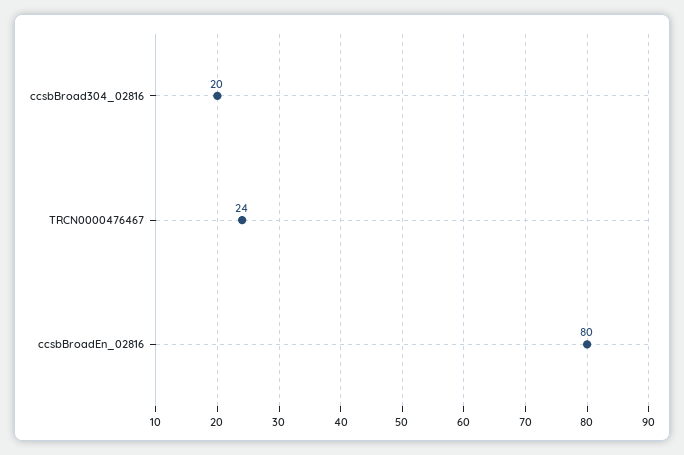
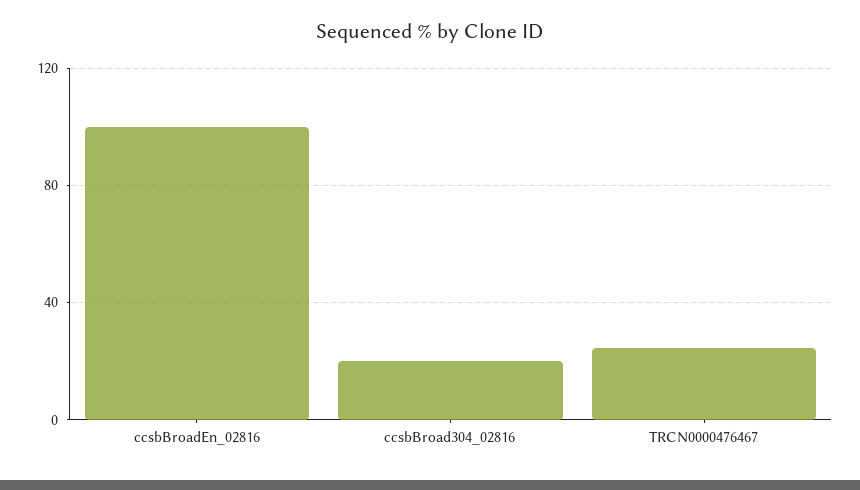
  {
    "ccsbBroad304_02816": 20,
    "TRCN0000476467": 24,
-   "ccsbBroadEn_02816": 80
+   "ccsbBroadEn_02816": 100
  }

